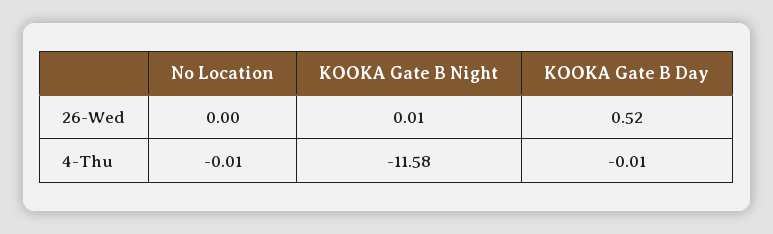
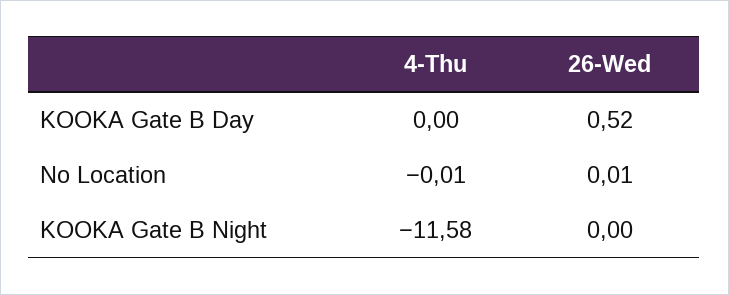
  {
    "No Location": {
-     "26-Wed": 0,
+     "26-Wed": 0.01,
      "4-Thu": -0.01
    },
    "KOOKA Gate B Night": {
-     "26-Wed": 0.01,
+     "26-Wed": 0,
      "4-Thu": -11.58
    },
    "KOOKA Gate B Day": {
      "26-Wed": 0.52,
-     "4-Thu": -0.01
+     "4-Thu": 0
    }
  }

